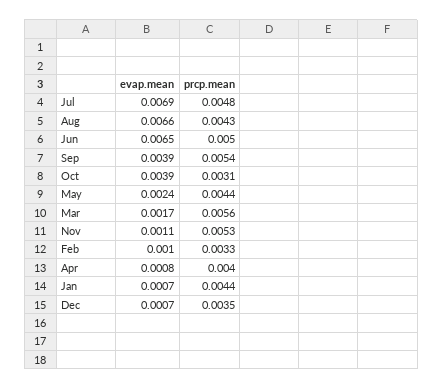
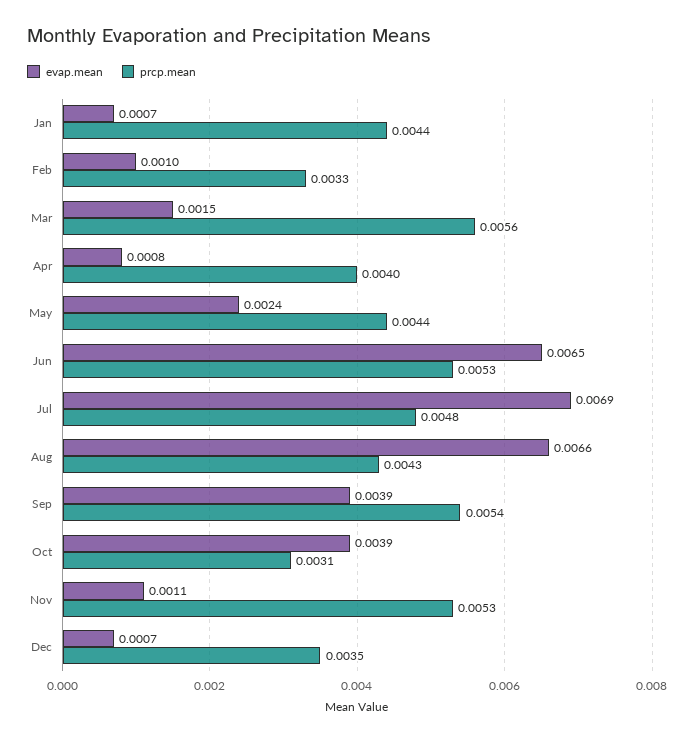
  {
    "evap.mean": {
      "Jul": 0.0069,
      "Aug": 0.0066,
      "Jun": 0.0065,
      "Sep": 0.0039,
      "Oct": 0.0039,
      "May": 0.0024,
-     "Mar": 0.0017,
+     "Mar": 0.0015,
      "Nov": 0.0011,
      "Feb": 0.001,
      "Apr": 0.0008,
      "Jan": 0.0007,
      "Dec": 0.0007
    },
    "prcp.mean": {
      "Jul": 0.0048,
      "Aug": 0.0043,
-     "Jun": 0.005,
+     "Jun": 0.0053,
      "Sep": 0.0054,
      "Oct": 0.0031,
      "May": 0.0044,
      "Mar": 0.0056,
      "Nov": 0.0053,
      "Feb": 0.0033,
      "Apr": 0.004,
      "Jan": 0.0044,
      "Dec": 0.0035
    }
  }

